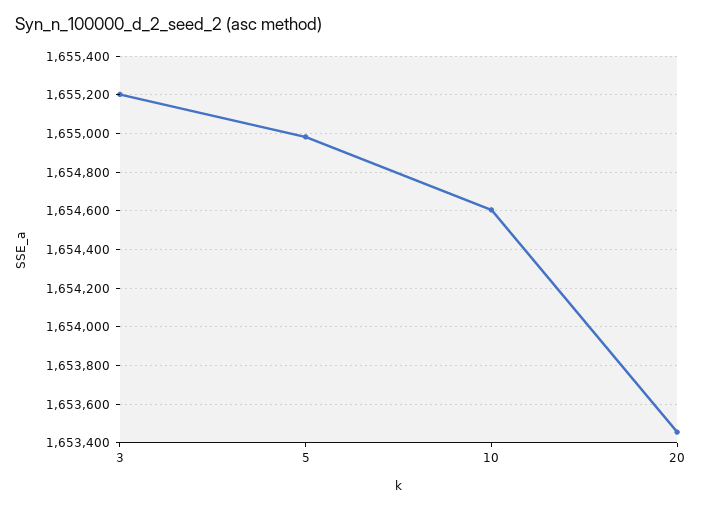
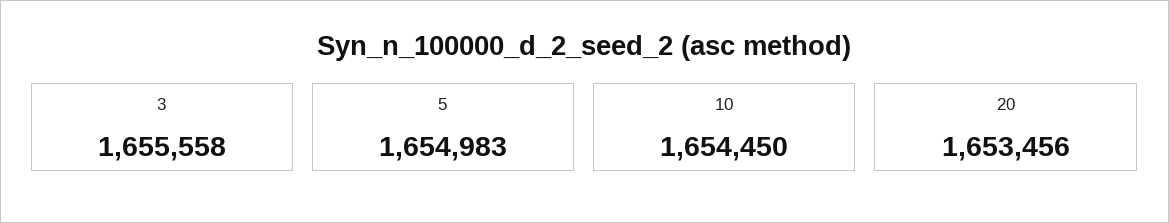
  {
-   "3": 1655200,
+   "3": 1655558,
    "5": 1654983,
-   "10": 1654600,
+   "10": 1654450,
    "20": 1653456
  }

